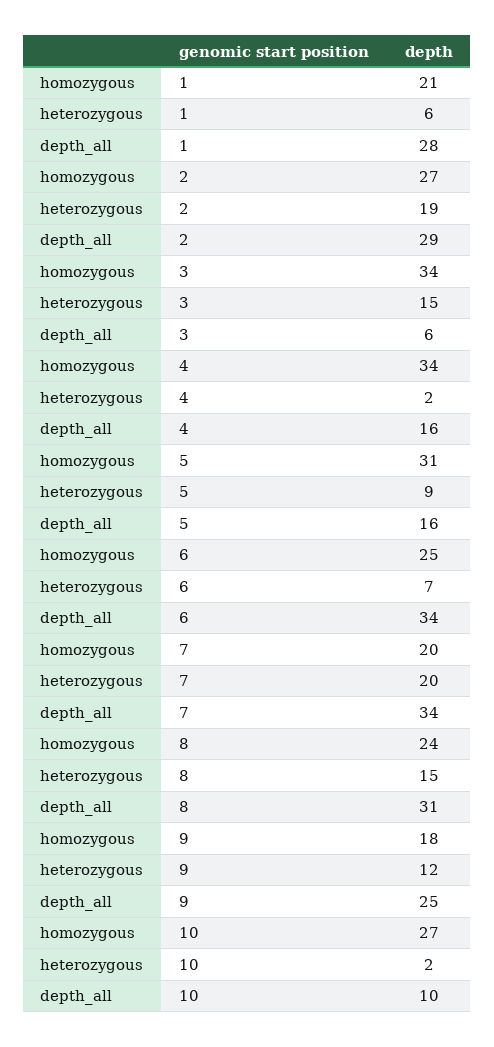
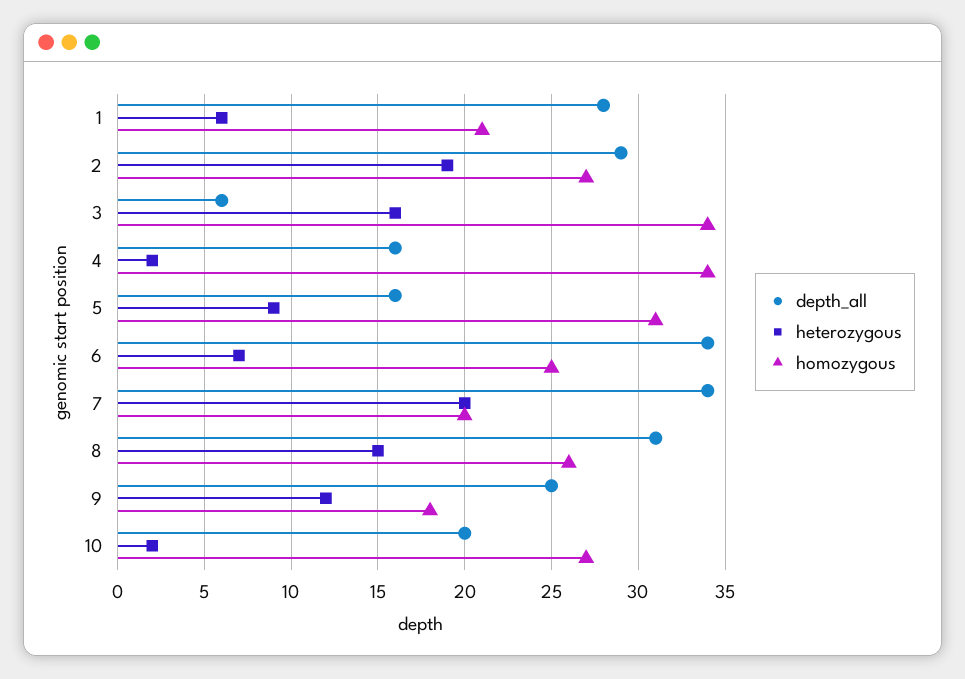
  {
    "homozygous": {
      "1": 21,
      "2": 27,
      "3": 34,
      "4": 34,
      "5": 31,
      "6": 25,
      "7": 20,
-     "8": 24,
+     "8": 26,
      "9": 18,
      "10": 27
    },
    "heterozygous": {
      "1": 6,
      "2": 19,
-     "3": 15,
+     "3": 16,
      "4": 2,
      "5": 9,
      "6": 7,
      "7": 20,
      "8": 15,
      "9": 12,
      "10": 2
    },
    "depth_all": {
      "1": 28,
      "2": 29,
      "3": 6,
      "4": 16,
      "5": 16,
      "6": 34,
      "7": 34,
      "8": 31,
      "9": 25,
-     "10": 10
+     "10": 20
    }
  }

